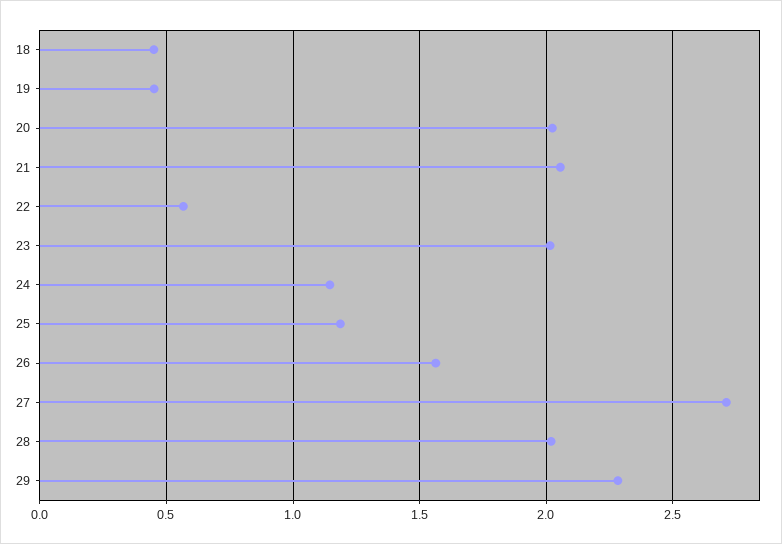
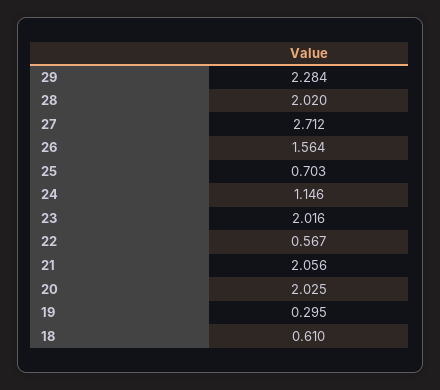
  {
-   "18": 0.45,
+   "18": 0.61,
-   "19": 0.45,
+   "19": 0.295,
    "20": 2.025,
    "21": 2.056,
    "22": 0.567,
    "23": 2.016,
    "24": 1.146,
-   "25": 1.2,
+   "25": 0.703,
    "26": 1.564,
    "27": 2.712,
    "28": 2.02,
    "29": 2.284
  }

